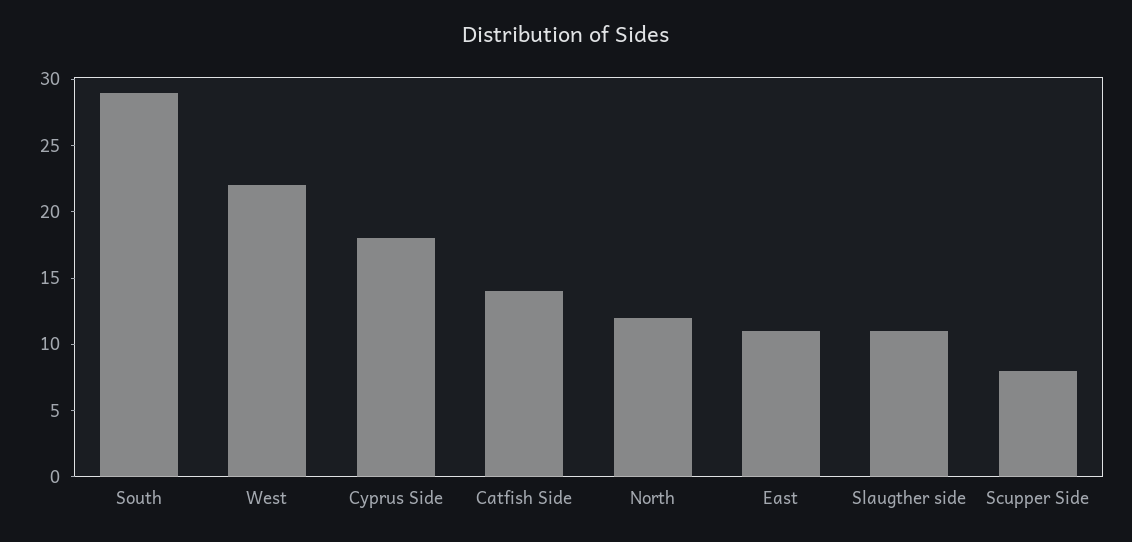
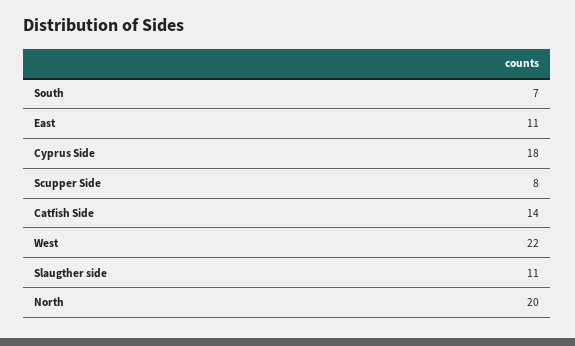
  {
-   "South": 29,
+   "South": 7,
    "West": 22,
    "Cyprus Side": 18,
    "Catfish Side": 14,
-   "North": 12,
+   "North": 20,
    "East": 11,
    "Slaugther side": 11,
    "Scupper Side": 8
  }

